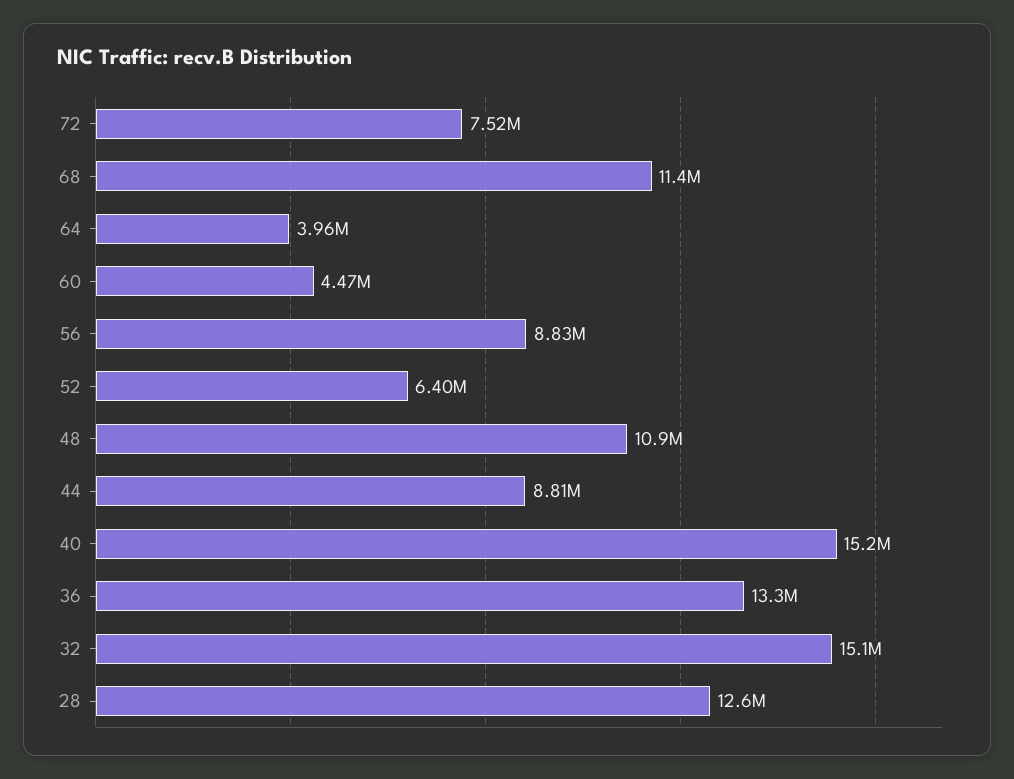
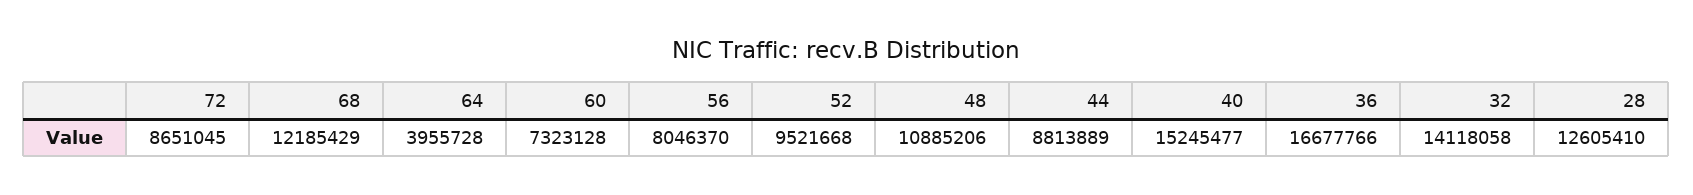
  {
-   "72": 7520000,
+   "72": 8651045,
-   "68": 11400000,
+   "68": 12185429,
    "64": 3955728,
-   "60": 4470000,
+   "60": 7323128,
-   "56": 8830000,
+   "56": 8046370,
-   "52": 6400000,
+   "52": 9521668,
    "48": 10885206,
    "44": 8813889,
    "40": 15245477,
-   "36": 13300000,
+   "36": 16677766,
-   "32": 15100000,
+   "32": 14118058,
    "28": 12605410
  }

